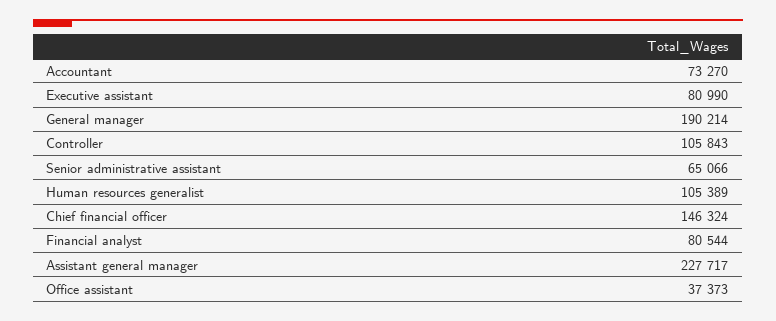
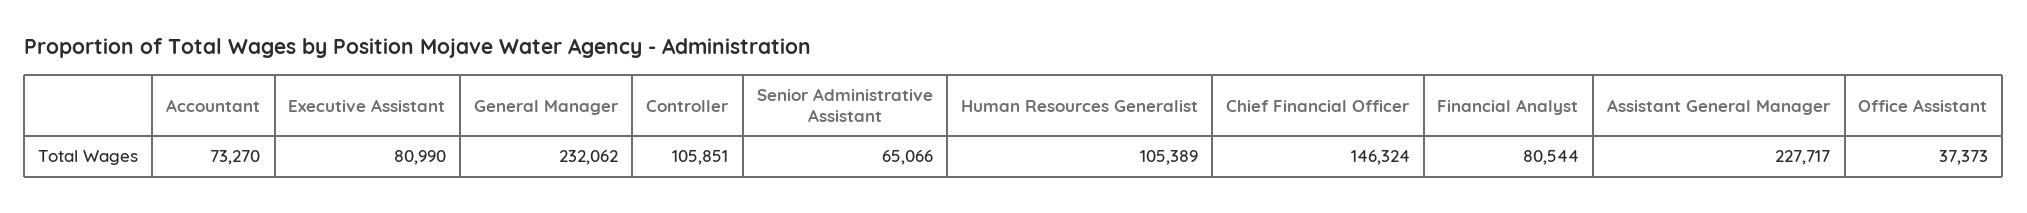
  {
    "Accountant": 73270,
    "Executive assistant": 80990,
-   "General manager": 190214,
+   "General manager": 232062,
-   "Controller": 105843,
+   "Controller": 105851,
    "Senior administrative assistant": 65066,
    "Human resources generalist": 105389,
    "Chief financial officer": 146324,
    "Financial analyst": 80544,
    "Assistant general manager": 227717,
    "Office assistant": 37373
  }

